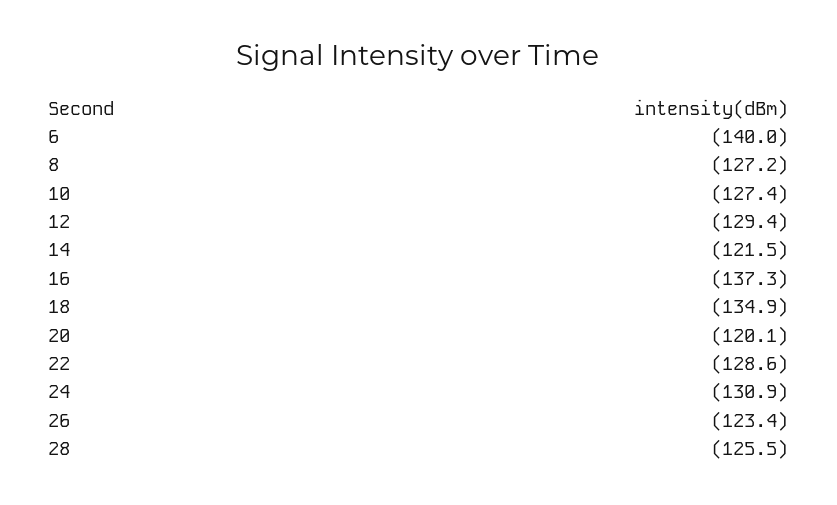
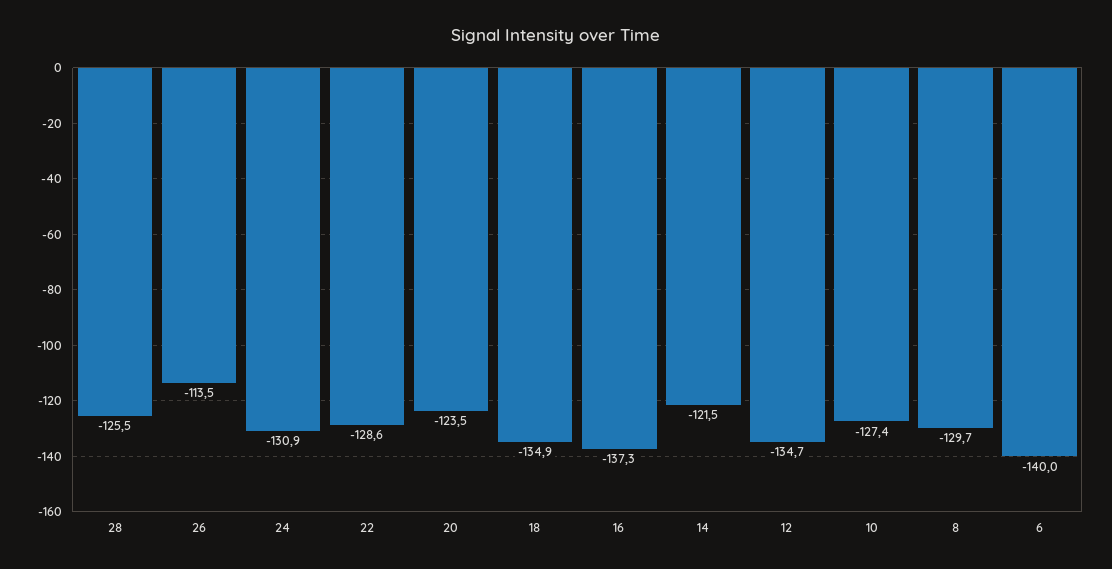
  {
    "6": -140,
-   "8": -127.2,
+   "8": -129.7,
    "10": -127.4,
-   "12": -129.4,
+   "12": -134.7,
    "14": -121.5,
    "16": -137.3,
    "18": -134.9,
-   "20": -120.1,
+   "20": -123.5,
    "22": -128.6,
    "24": -130.9,
-   "26": -123.4,
+   "26": -113.5,
    "28": -125.5
  }

